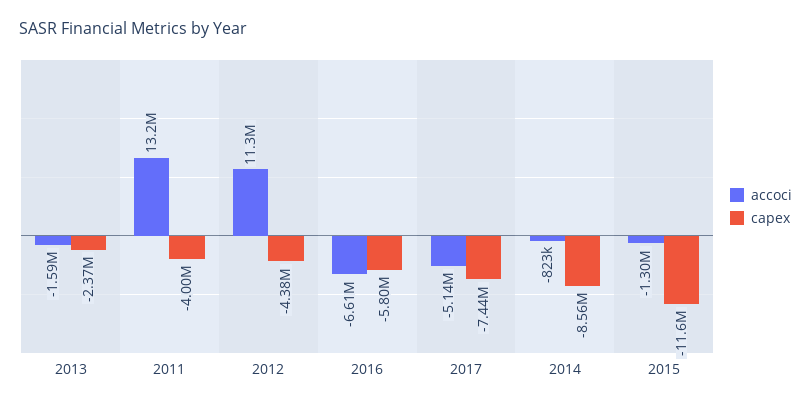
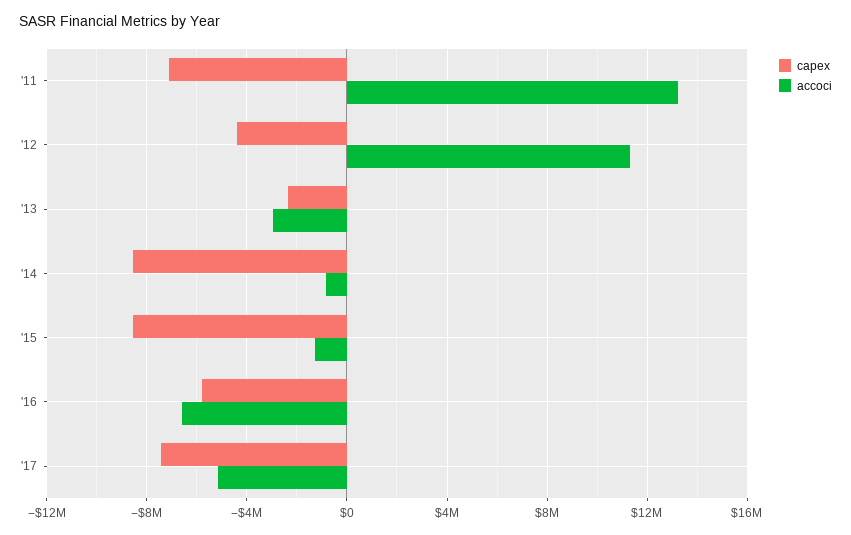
  {
    "accoci": {
-     "2013": -1590000,
+     "2013": -3000000,
      "2011": 13200000,
      "2012": 11300000,
      "2016": -6610000,
      "2017": -5140000,
      "2014": -823000,
      "2015": -1300000
    },
    "capex": {
      "2013": -2370000,
-     "2011": -4000000,
+     "2011": -7000000,
      "2012": -4380000,
      "2016": -5800000,
      "2017": -7440000,
      "2014": -8560000,
-     "2015": -11600000
+     "2015": -8500000
    }
  }

